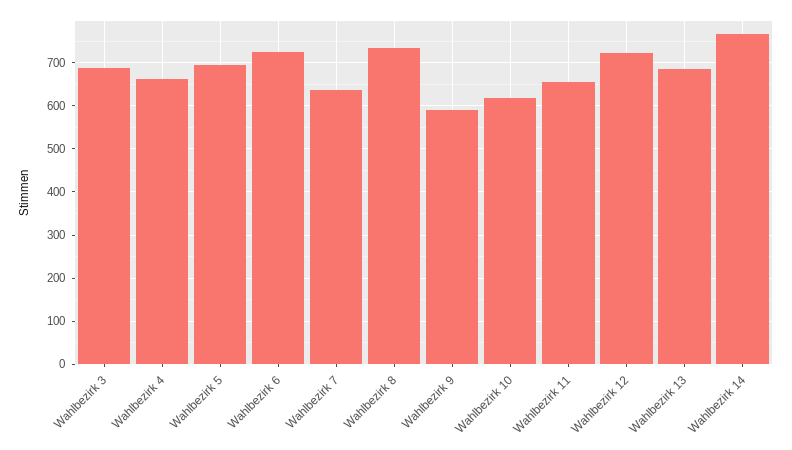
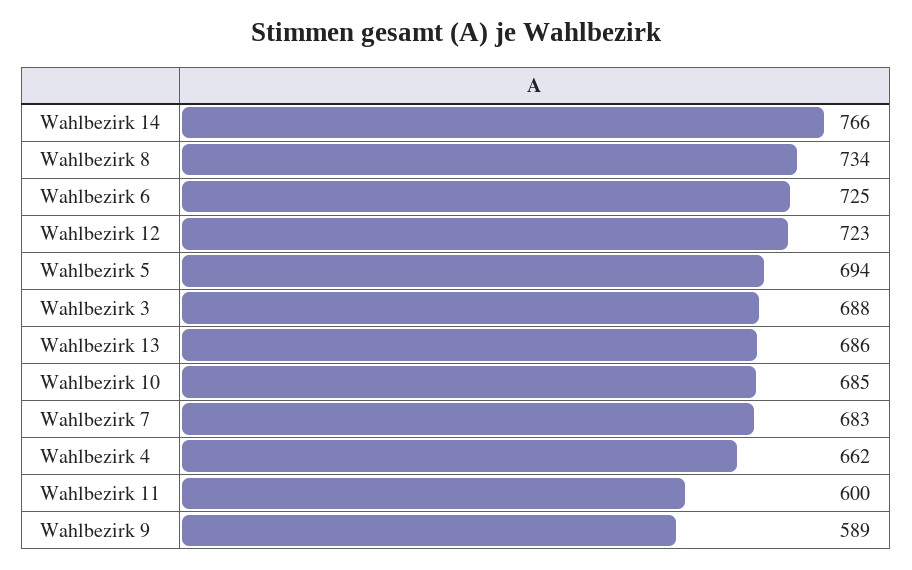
  {
    "Wahlbezirk 3": 688,
    "Wahlbezirk 4": 662,
    "Wahlbezirk 5": 694,
    "Wahlbezirk 6": 725,
-   "Wahlbezirk 7": 640,
+   "Wahlbezirk 7": 683,
    "Wahlbezirk 8": 734,
    "Wahlbezirk 9": 589,
-   "Wahlbezirk 10": 620,
+   "Wahlbezirk 10": 685,
-   "Wahlbezirk 11": 660,
+   "Wahlbezirk 11": 600,
    "Wahlbezirk 12": 723,
    "Wahlbezirk 13": 686,
    "Wahlbezirk 14": 766
  }

